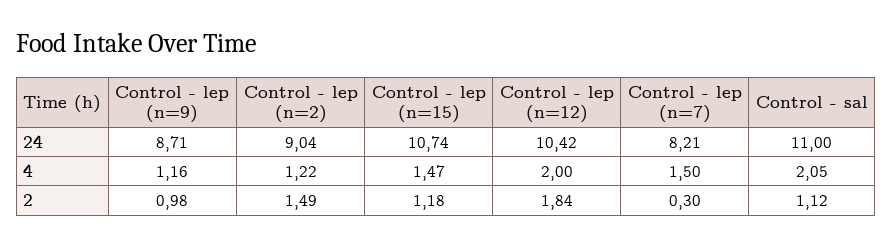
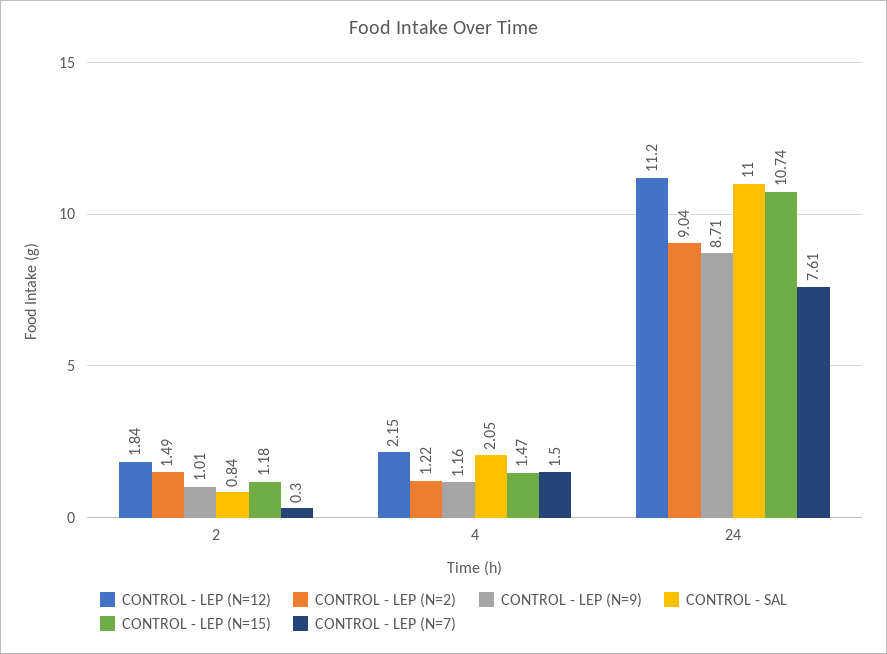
  {
    "Control - lep (n=9)": {
      "24": 8.71,
      "4": 1.16,
-     "2": 0.98
+     "2": 1.01
    },
    "Control - lep (n=2)": {
      "24": 9.04,
      "4": 1.22,
      "2": 1.49
    },
    "Control - lep (n=15)": {
      "24": 10.74,
      "4": 1.47,
      "2": 1.18
    },
    "Control - lep (n=12)": {
-     "24": 10.42,
+     "24": 11.2,
-     "4": 2,
+     "4": 2.15,
      "2": 1.84
    },
    "Control - lep (n=7)": {
-     "24": 8.21,
+     "24": 7.61,
      "4": 1.5,
      "2": 0.3
    },
    "Control - sal": {
      "24": 11,
      "4": 2.05,
-     "2": 1.12
+     "2": 0.84
    }
  }

